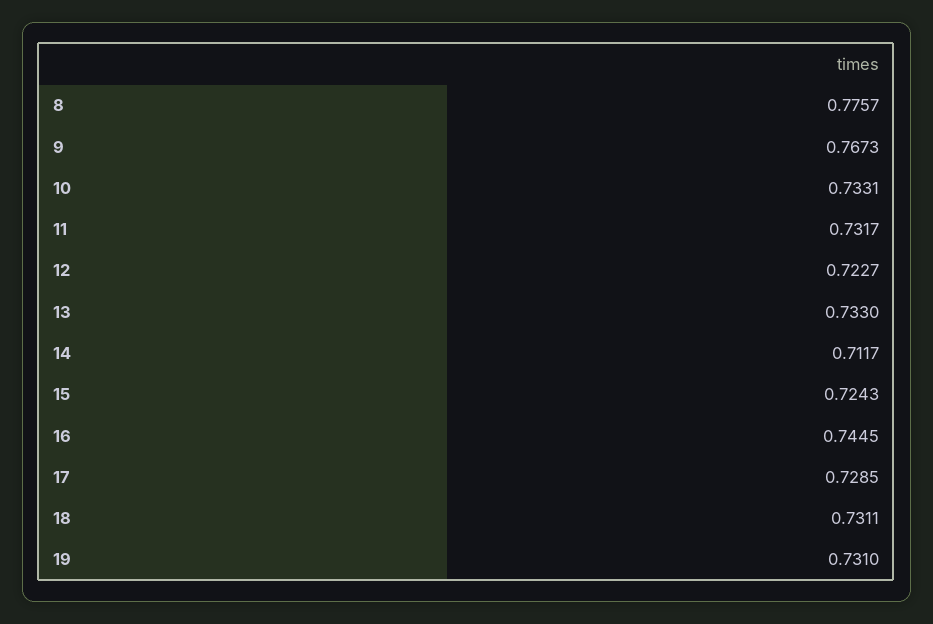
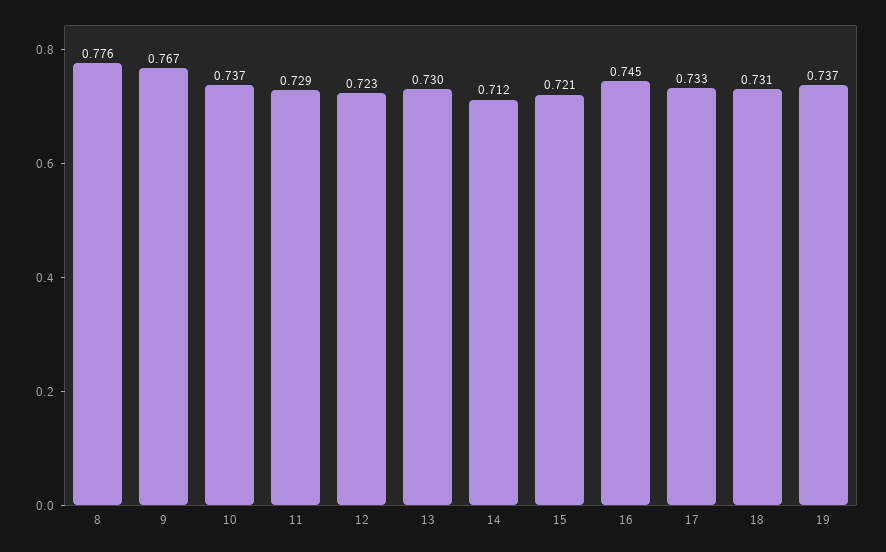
  {
    "8": 0.7757,
    "9": 0.7673,
-   "10": 0.7331,
+   "10": 0.737,
-   "11": 0.7317,
+   "11": 0.729,
    "12": 0.7227,
-   "13": 0.733,
+   "13": 0.73,
    "14": 0.7117,
-   "15": 0.7243,
+   "15": 0.721,
    "16": 0.7445,
-   "17": 0.7285,
+   "17": 0.733,
    "18": 0.7311,
-   "19": 0.731
+   "19": 0.737
  }

